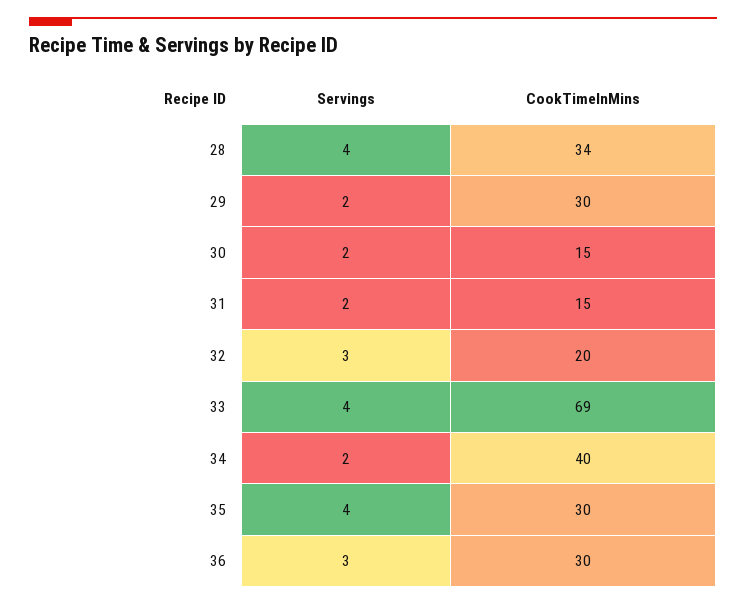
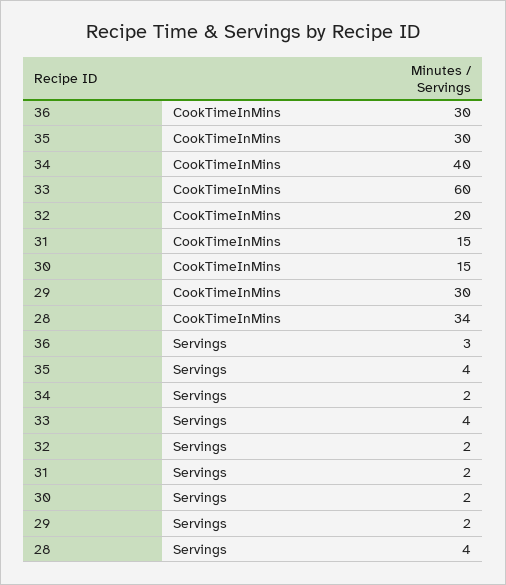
  {
    "Servings": {
      "28": 4,
      "29": 2,
      "30": 2,
      "31": 2,
-     "32": 3,
+     "32": 2,
      "33": 4,
      "34": 2,
      "35": 4,
      "36": 3
    },
    "CookTimeInMins": {
      "28": 34,
      "29": 30,
      "30": 15,
      "31": 15,
      "32": 20,
-     "33": 69,
+     "33": 60,
      "34": 40,
      "35": 30,
      "36": 30
    }
  }

